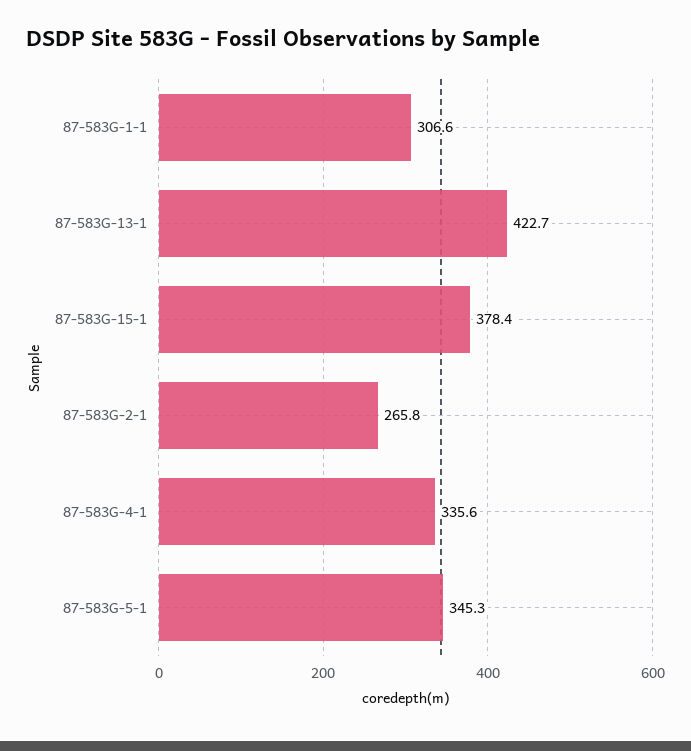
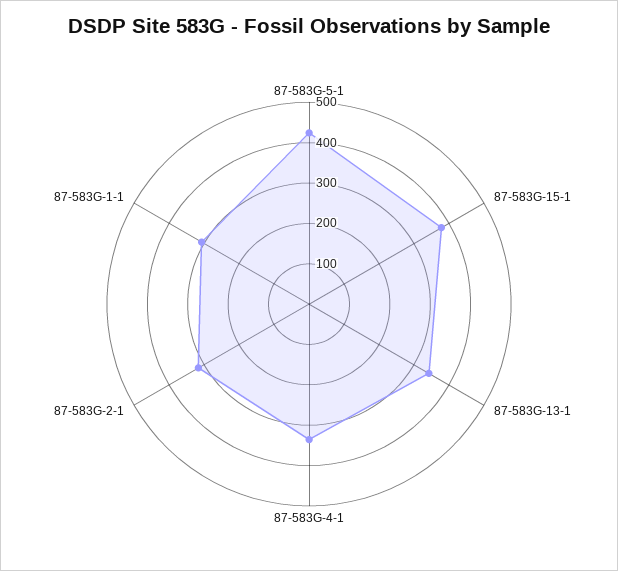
  {
    "87-583G-1-1": 306.6,
-   "87-583G-13-1": 422.7,
+   "87-583G-13-1": 340,
    "87-583G-15-1": 378.4,
-   "87-583G-2-1": 265.8,
+   "87-583G-2-1": 320,
    "87-583G-4-1": 335.6,
-   "87-583G-5-1": 345.3
+   "87-583G-5-1": 420
  }

